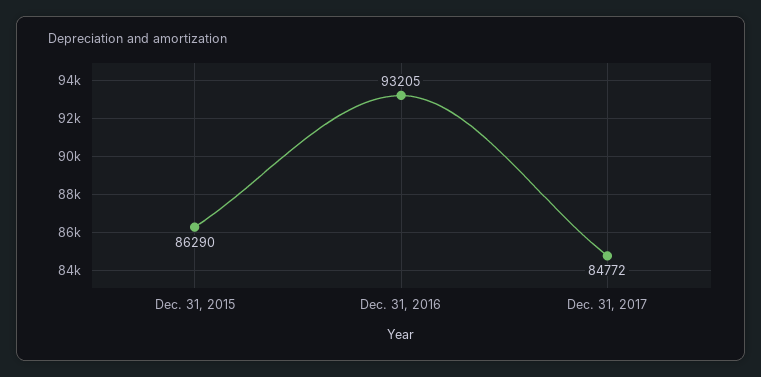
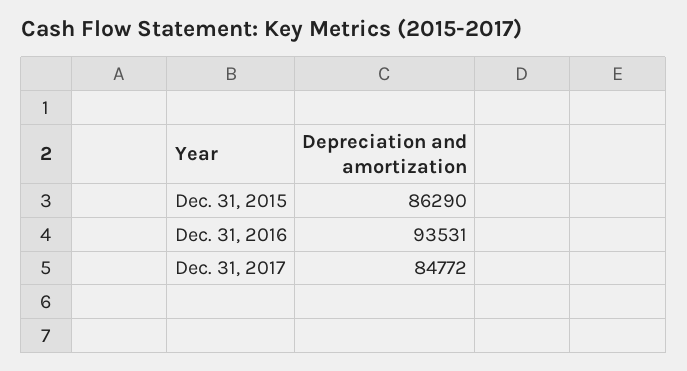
  {
    "Dec. 31, 2015": 86290,
-   "Dec. 31, 2016": 93205,
+   "Dec. 31, 2016": 93531,
    "Dec. 31, 2017": 84772
  }

